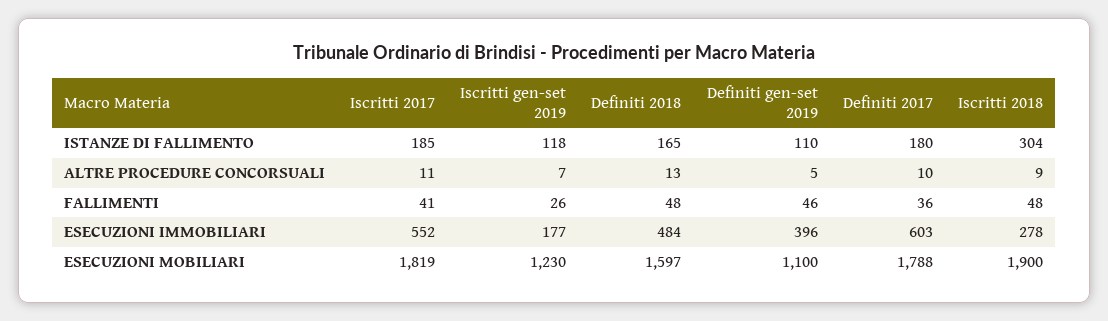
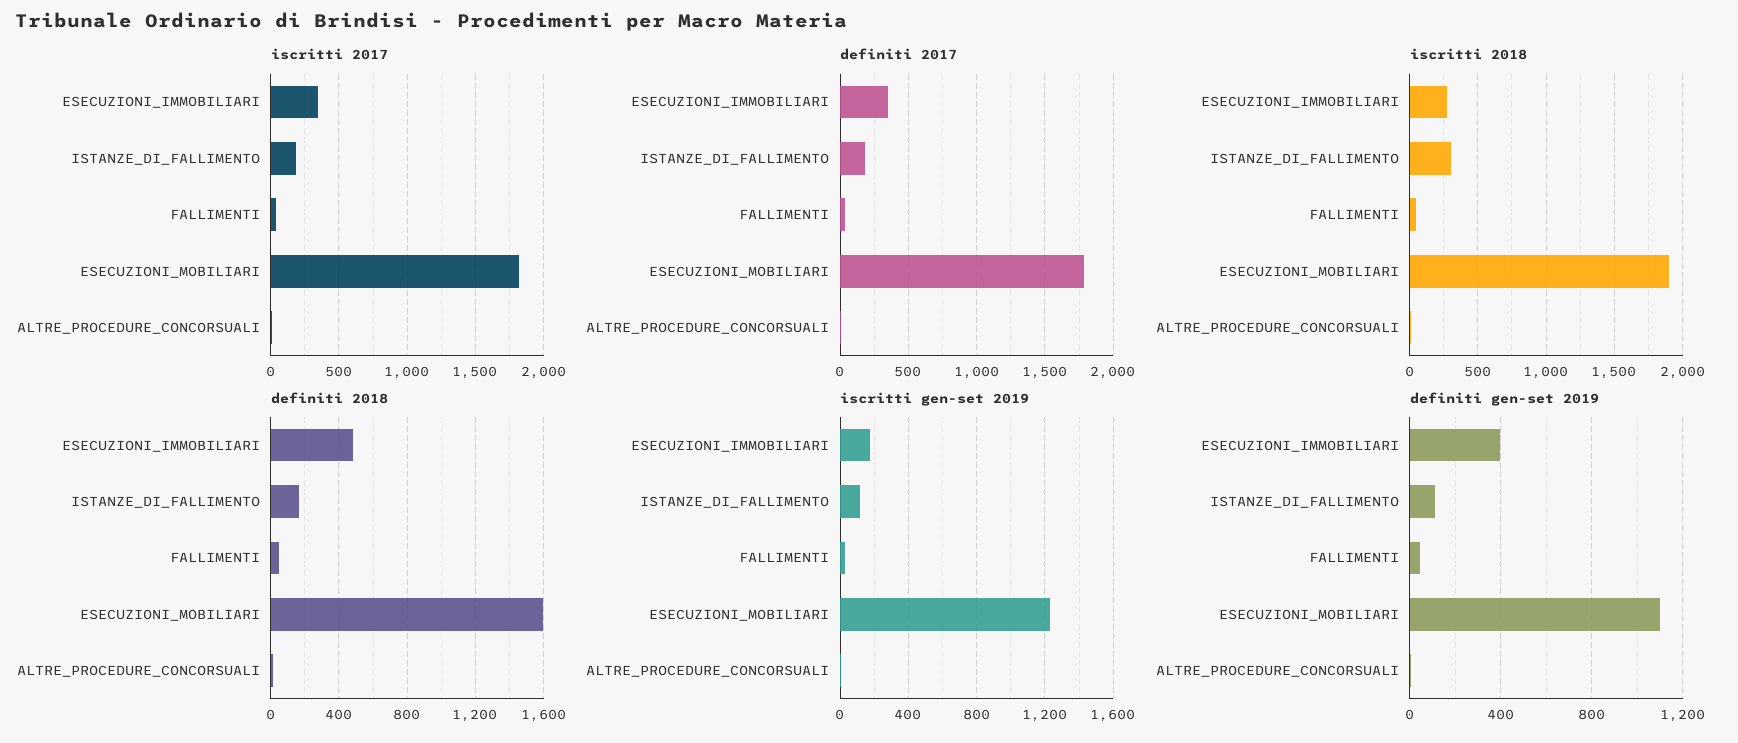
  {
    "Iscritti 2017": {
      "ISTANZE DI FALLIMENTO": 185,
      "ALTRE PROCEDURE CONCORSUALI": 11,
      "FALLIMENTI": 41,
-     "ESECUZIONI IMMOBILIARI": 552,
+     "ESECUZIONI IMMOBILIARI": 350,
      "ESECUZIONI MOBILIARI": 1819
    },
    "Iscritti gen-set 2019": {
      "ISTANZE DI FALLIMENTO": 118,
      "ALTRE PROCEDURE CONCORSUALI": 7,
      "FALLIMENTI": 26,
      "ESECUZIONI IMMOBILIARI": 177,
      "ESECUZIONI MOBILIARI": 1230
    },
    "Definiti 2018": {
      "ISTANZE DI FALLIMENTO": 165,
      "ALTRE PROCEDURE CONCORSUALI": 13,
      "FALLIMENTI": 48,
      "ESECUZIONI IMMOBILIARI": 484,
      "ESECUZIONI MOBILIARI": 1597
    },
    "Definiti gen-set 2019": {
      "ISTANZE DI FALLIMENTO": 110,
      "ALTRE PROCEDURE CONCORSUALI": 5,
      "FALLIMENTI": 46,
      "ESECUZIONI IMMOBILIARI": 396,
      "ESECUZIONI MOBILIARI": 1100
    },
    "Definiti 2017": {
      "ISTANZE DI FALLIMENTO": 180,
      "ALTRE PROCEDURE CONCORSUALI": 10,
      "FALLIMENTI": 36,
-     "ESECUZIONI IMMOBILIARI": 603,
+     "ESECUZIONI IMMOBILIARI": 350,
      "ESECUZIONI MOBILIARI": 1788
    },
    "Iscritti 2018": {
      "ISTANZE DI FALLIMENTO": 304,
      "ALTRE PROCEDURE CONCORSUALI": 9,
      "FALLIMENTI": 48,
      "ESECUZIONI IMMOBILIARI": 278,
      "ESECUZIONI MOBILIARI": 1900
    }
  }

